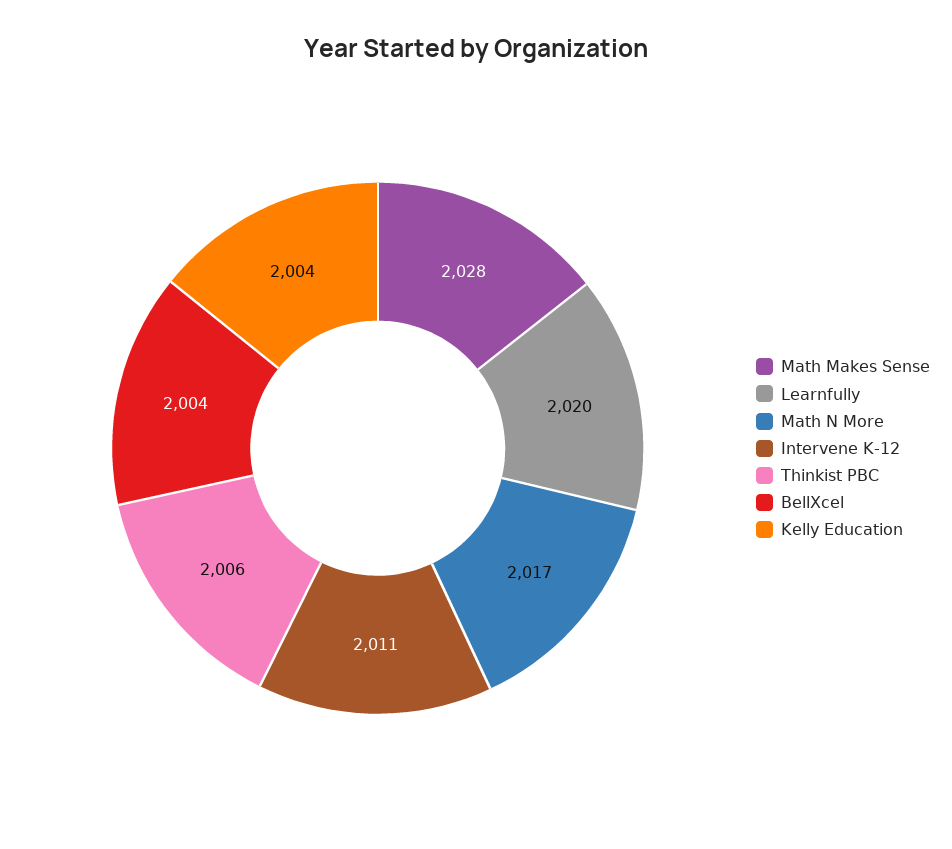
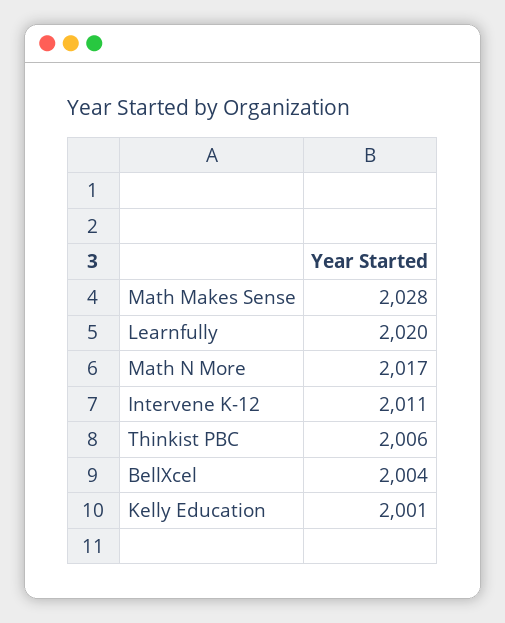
  {
    "Math Makes Sense": 2028,
    "Learnfully": 2020,
    "Math N More": 2017,
    "Intervene K-12": 2011,
    "Thinkist PBC": 2006,
    "BellXcel": 2004,
-   "Kelly Education": 2004
+   "Kelly Education": 2001
  }

